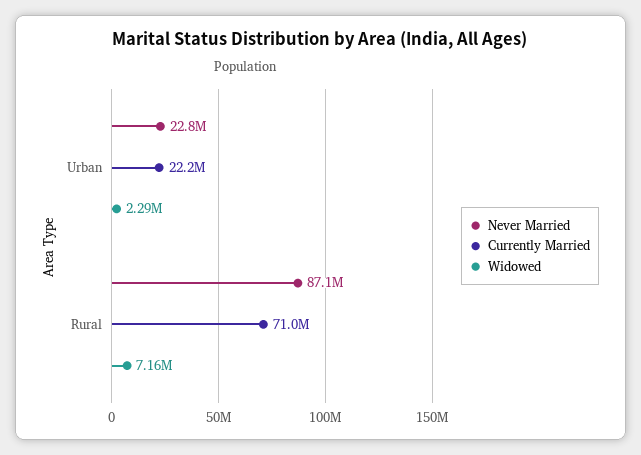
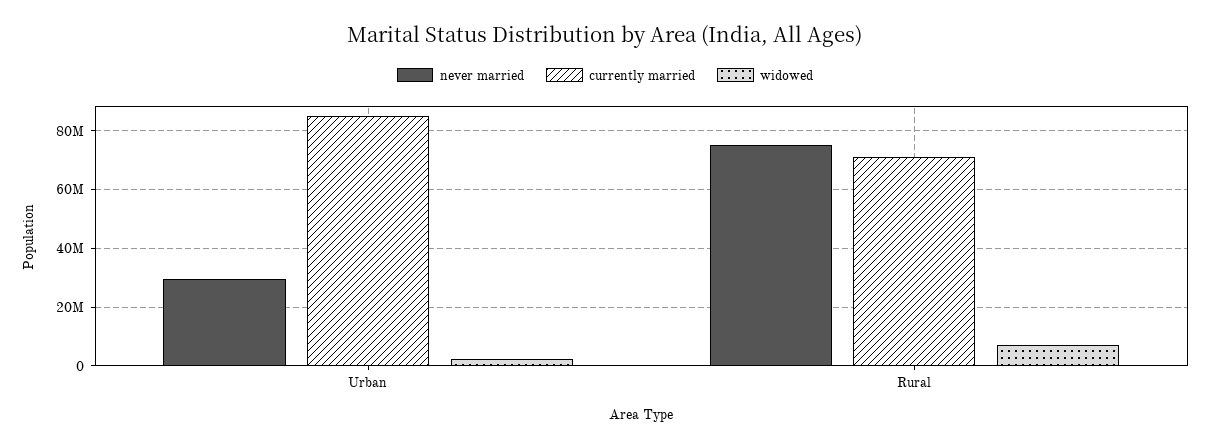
  {
    "Never Married": {
-     "Urban": 22800000,
+     "Urban": 30000000,
-     "Rural": 87100000
+     "Rural": 75000000
    },
    "Currently Married": {
-     "Urban": 22200000,
+     "Urban": 85000000,
      "Rural": 71000000
    },
    "Widowed": {
      "Urban": 2290000,
      "Rural": 7160000
    }
  }

